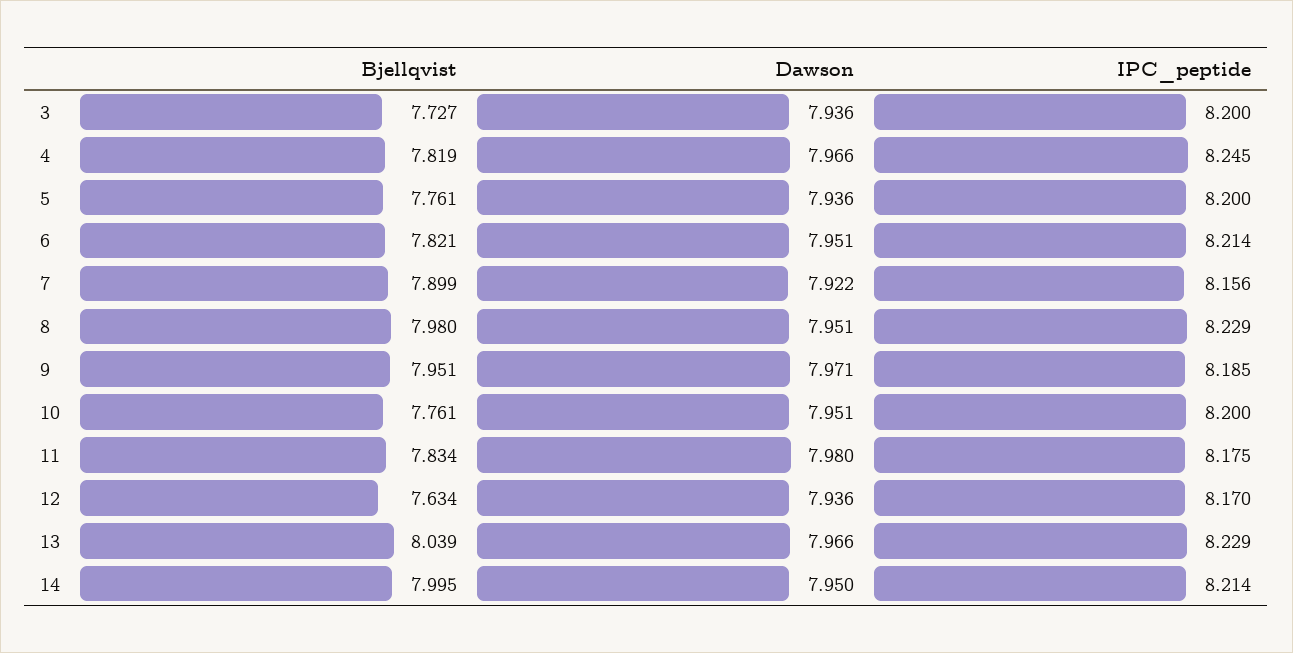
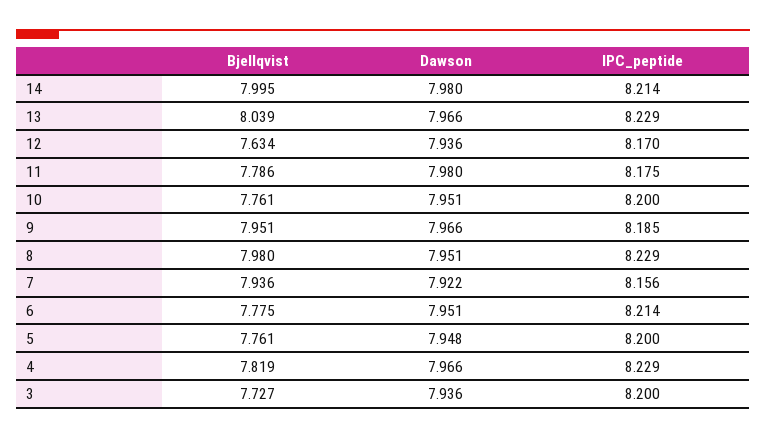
  {
    "Bjellqvist": {
      "3": 7.727,
      "4": 7.819,
      "5": 7.761,
-     "6": 7.821,
+     "6": 7.775,
-     "7": 7.899,
+     "7": 7.936,
      "8": 7.98,
      "9": 7.951,
      "10": 7.761,
-     "11": 7.834,
+     "11": 7.786,
      "12": 7.634,
      "13": 8.039,
      "14": 7.995
    },
    "Dawson": {
      "3": 7.936,
      "4": 7.966,
-     "5": 7.936,
+     "5": 7.948,
      "6": 7.951,
      "7": 7.922,
      "8": 7.951,
-     "9": 7.971,
+     "9": 7.966,
      "10": 7.951,
      "11": 7.98,
      "12": 7.936,
      "13": 7.966,
-     "14": 7.95
+     "14": 7.98
    },
    "IPC_peptide": {
      "3": 8.2,
-     "4": 8.245,
+     "4": 8.229,
      "5": 8.2,
      "6": 8.214,
      "7": 8.156,
      "8": 8.229,
      "9": 8.185,
      "10": 8.2,
      "11": 8.175,
      "12": 8.17,
      "13": 8.229,
      "14": 8.214
    }
  }

